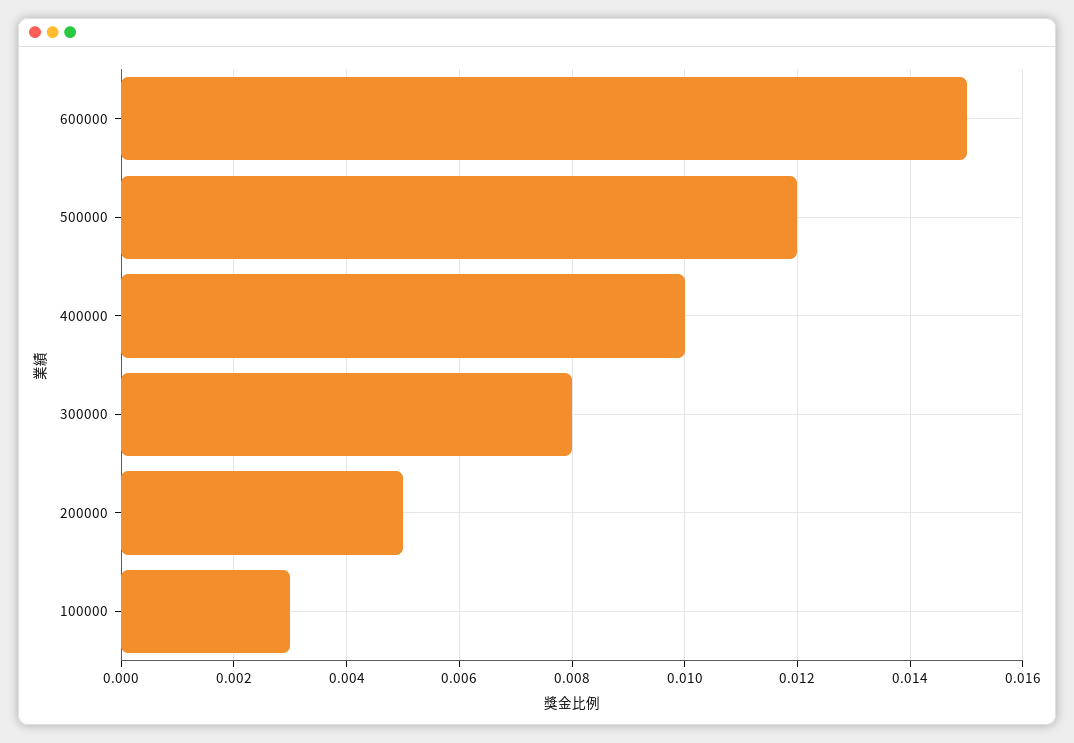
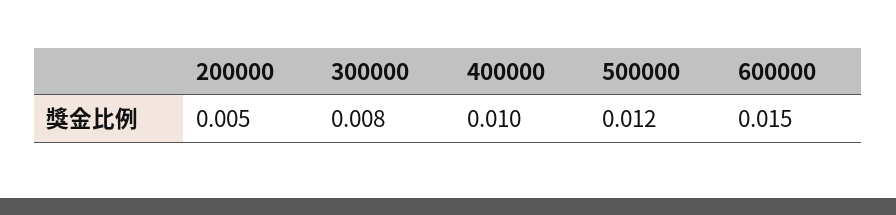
  {
    "600000": 0.015,
    "500000": 0.012,
    "400000": 0.01,
    "300000": 0.008,
-   "200000": 0.005,
+   "200000": 0.005
-   "100000": 0.003
  }

